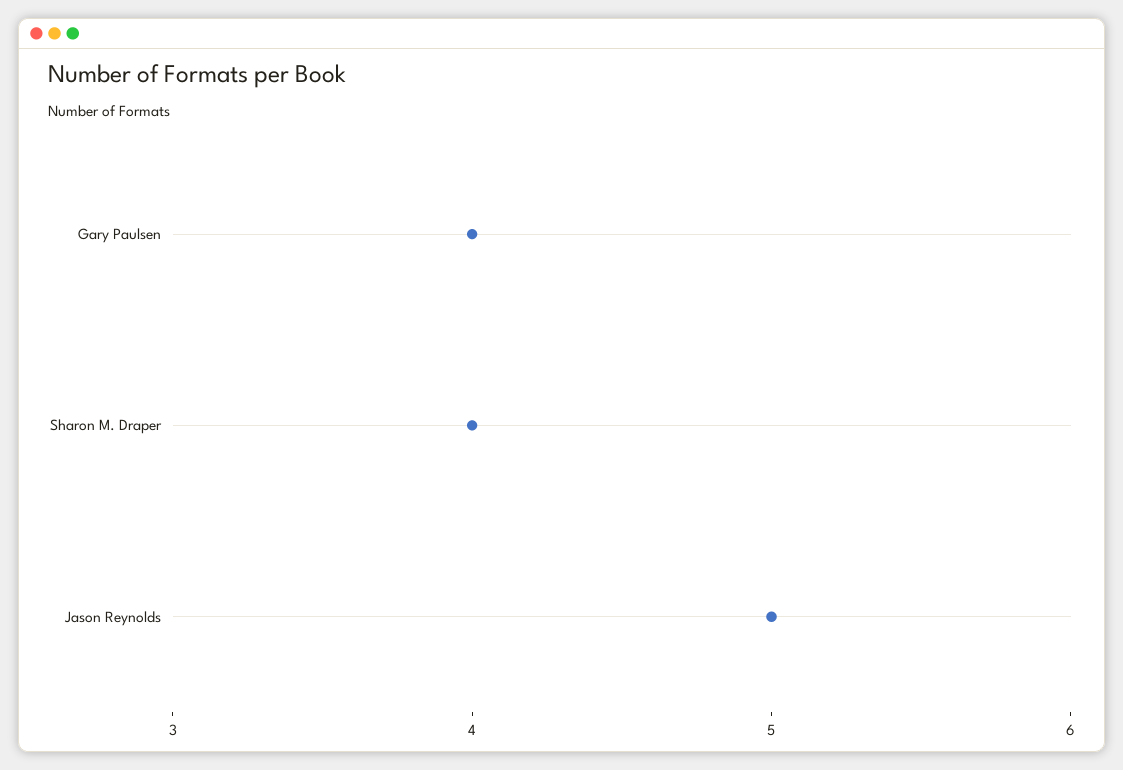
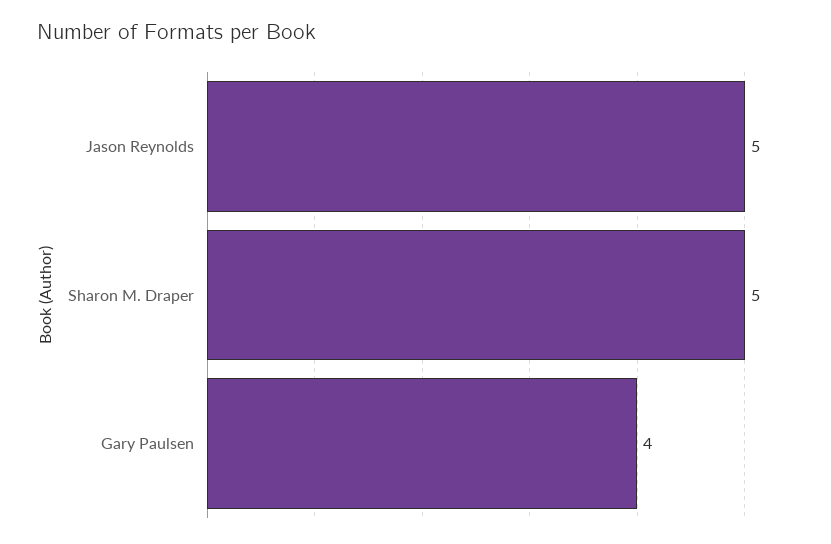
  {
    "Gary Paulsen": 4,
-   "Sharon M. Draper": 4,
+   "Sharon M. Draper": 5,
    "Jason Reynolds": 5
  }

